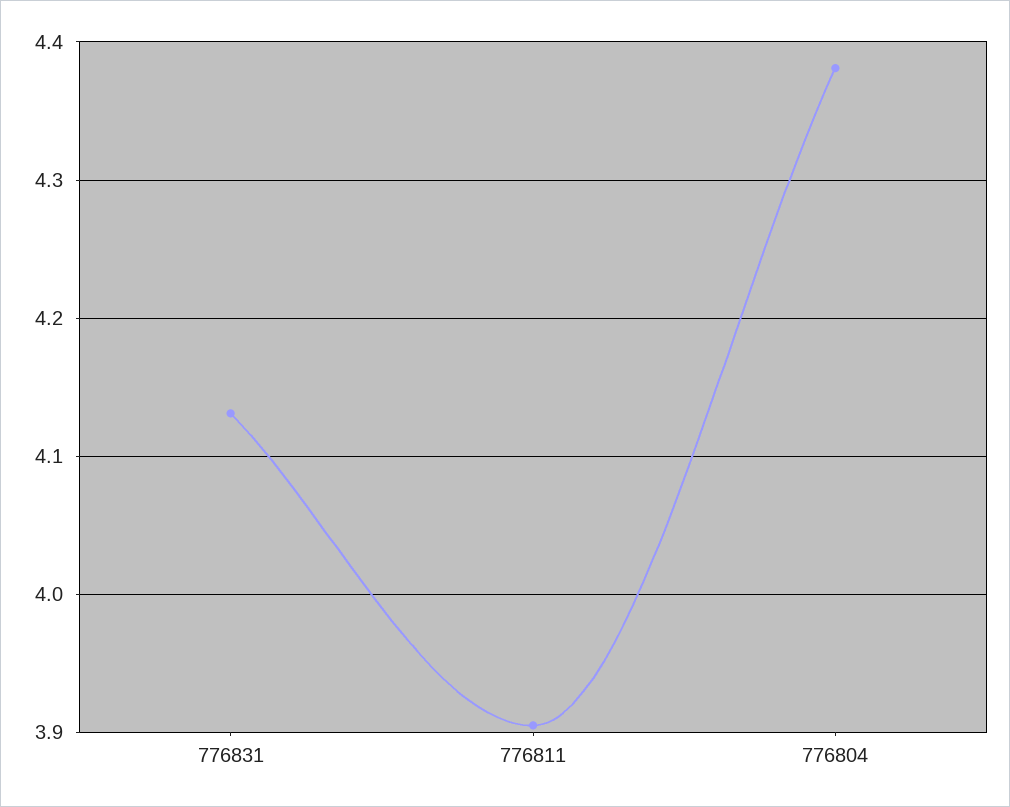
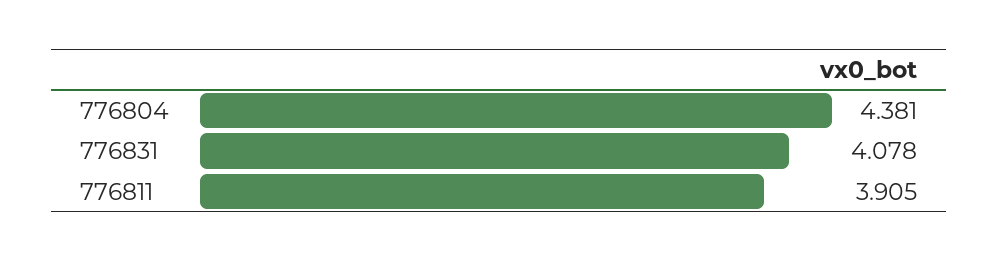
  {
-   "776831": 4.13,
+   "776831": 4.078,
    "776811": 3.905,
    "776804": 4.381
  }

